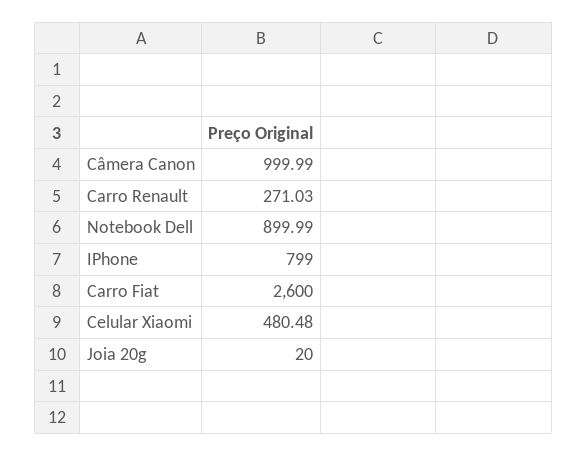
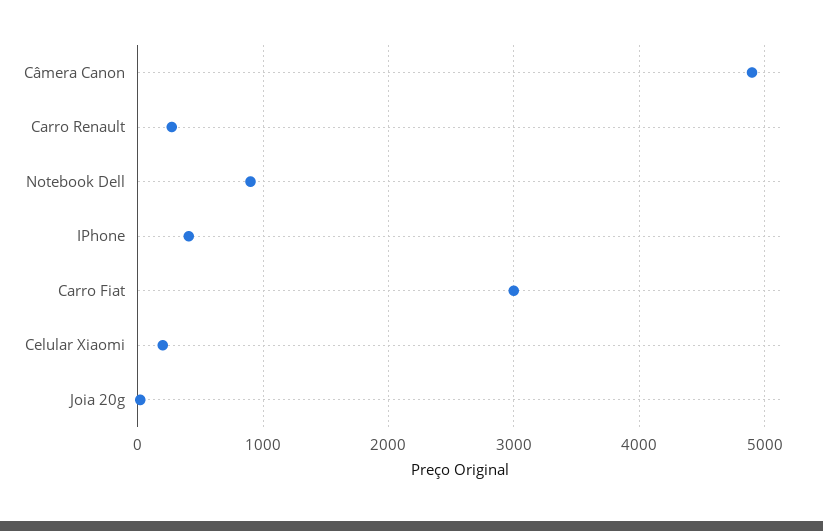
  {
-   "Câmera Canon": 999.99,
+   "Câmera Canon": 4900,
    "Carro Renault": 271.03,
    "Notebook Dell": 899.99,
-   "IPhone": 799,
+   "IPhone": 400,
-   "Carro Fiat": 2600,
+   "Carro Fiat": 3000,
-   "Celular Xiaomi": 480.48,
+   "Celular Xiaomi": 200,
    "Joia 20g": 20
  }

